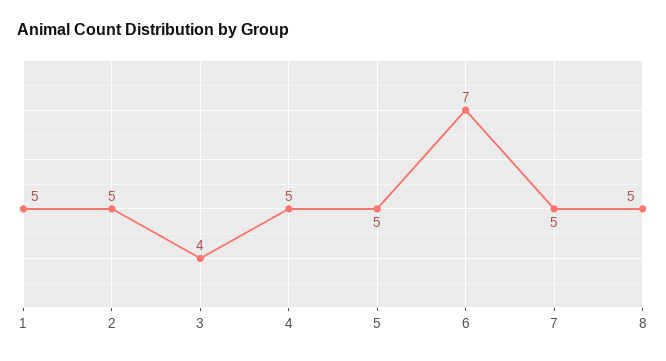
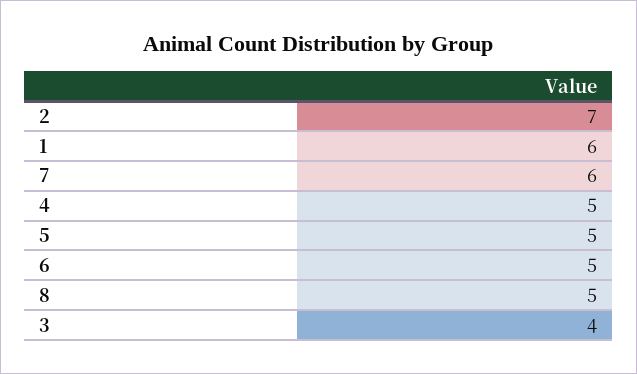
  {
-   "1": 5,
+   "1": 6,
-   "2": 5,
+   "2": 7,
    "3": 4,
    "4": 5,
    "5": 5,
-   "6": 7,
+   "6": 5,
-   "7": 5,
+   "7": 6,
    "8": 5
  }

